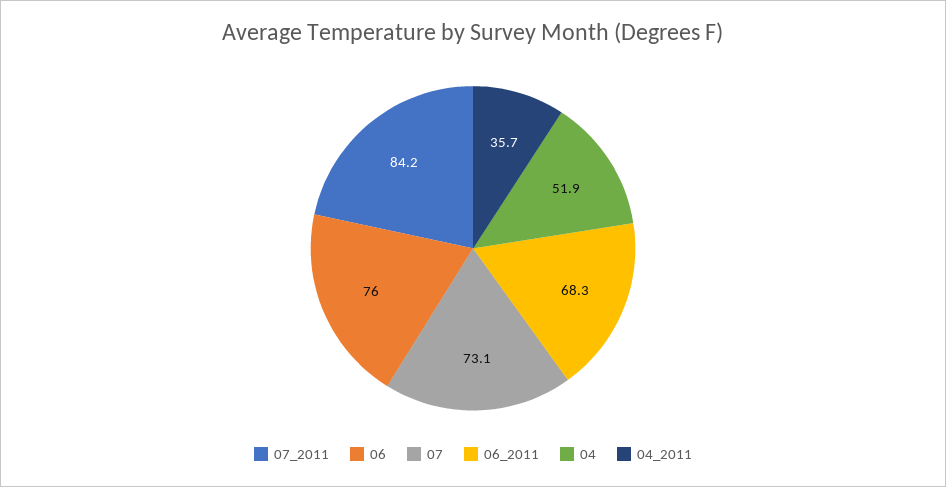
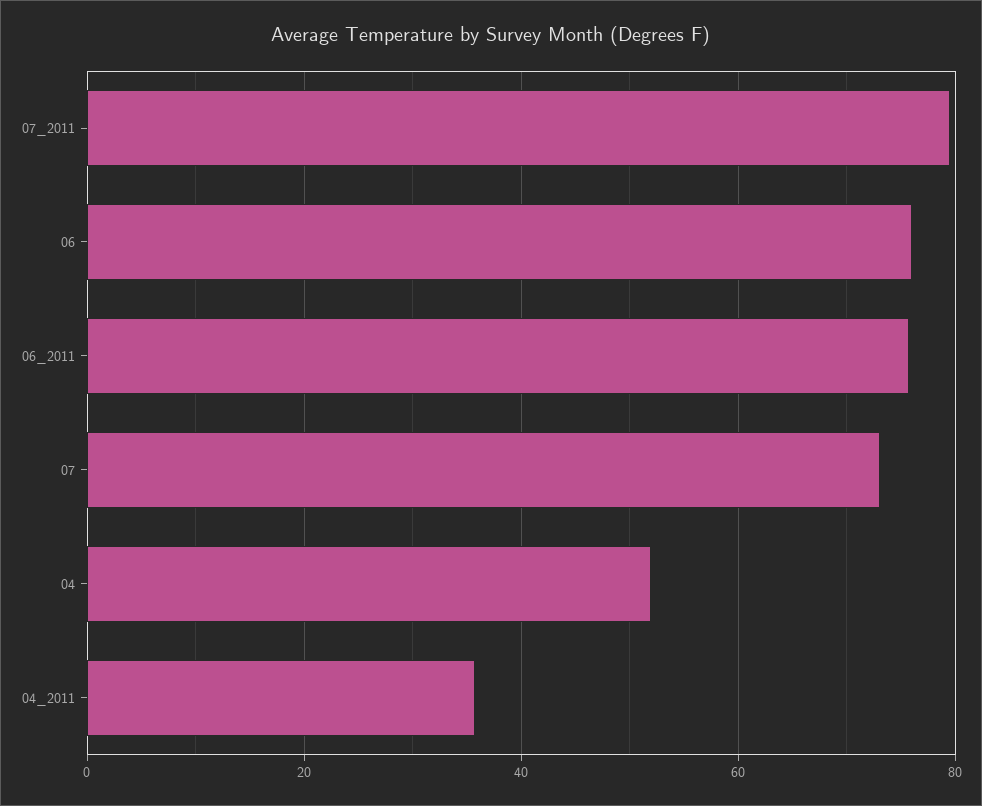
  {
-   "07_2011": 84.2,
+   "07_2011": 80,
    "06": 76,
    "07": 73.1,
-   "06_2011": 68.3,
+   "06_2011": 76,
    "04": 51.9,
    "04_2011": 35.7
  }

